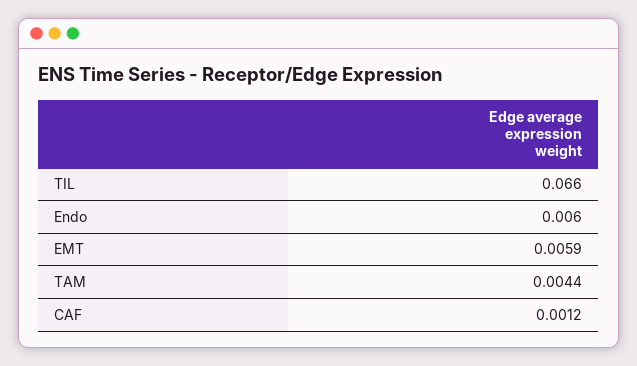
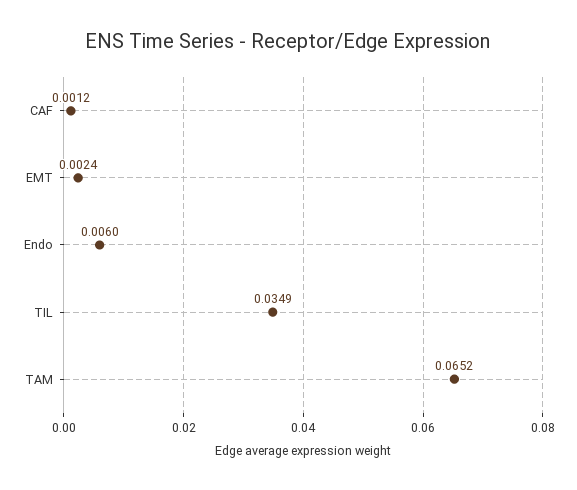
  {
-   "TIL": 0.066,
+   "TIL": 0.0349,
    "Endo": 0.006,
-   "EMT": 0.0059,
+   "EMT": 0.0024,
-   "TAM": 0.0044,
+   "TAM": 0.0652,
    "CAF": 0.0012
  }

